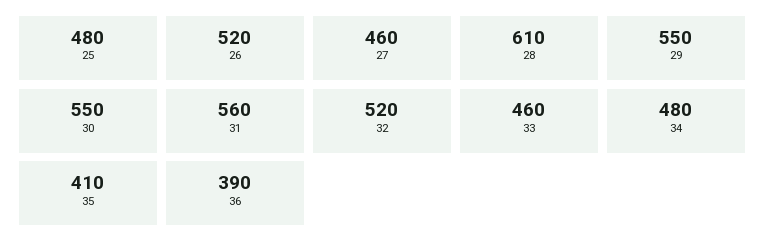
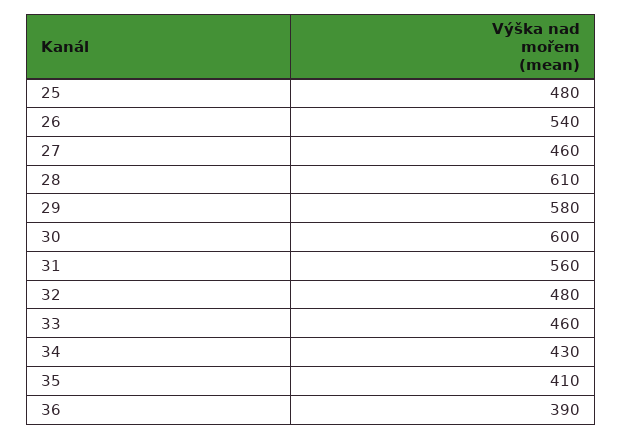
  {
    "25": 480,
-   "26": 520,
+   "26": 540,
    "27": 460,
    "28": 610,
-   "29": 550,
+   "29": 580,
-   "30": 550,
+   "30": 600,
    "31": 560,
-   "32": 520,
+   "32": 480,
    "33": 460,
-   "34": 480,
+   "34": 430,
    "35": 410,
    "36": 390
  }

